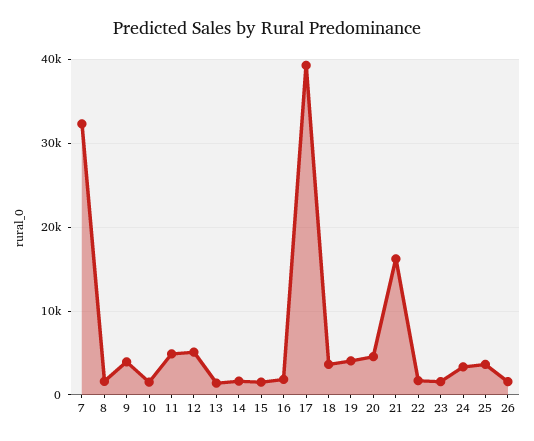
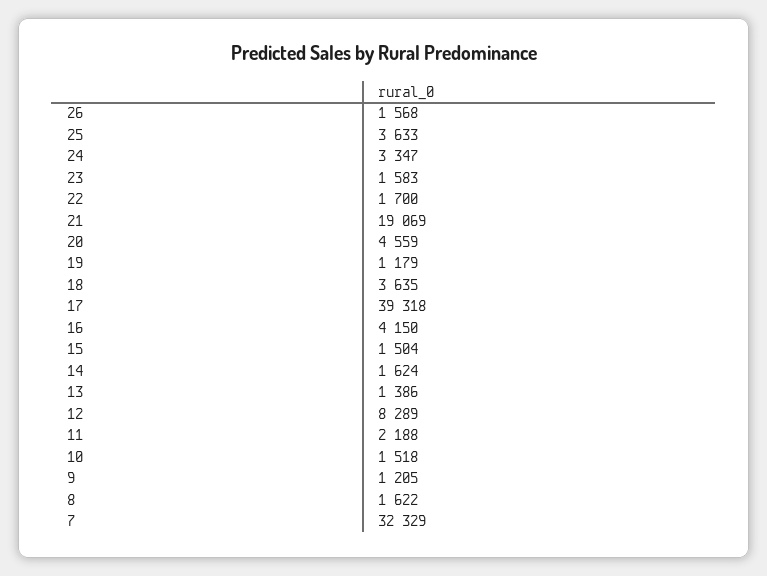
  {
    "7": 32329,
    "8": 1622,
-   "9": 4000,
+   "9": 1205,
    "10": 1518,
-   "11": 5000,
+   "11": 2188,
-   "12": 5000,
+   "12": 8289,
    "13": 1386,
    "14": 1624,
    "15": 1504,
-   "16": 2000,
+   "16": 4150,
    "17": 39318,
    "18": 3635,
-   "19": 4000,
+   "19": 1179,
    "20": 4559,
-   "21": 16000,
+   "21": 19069,
    "22": 1700,
    "23": 1583,
    "24": 3347,
    "25": 3633,
    "26": 1568
  }

